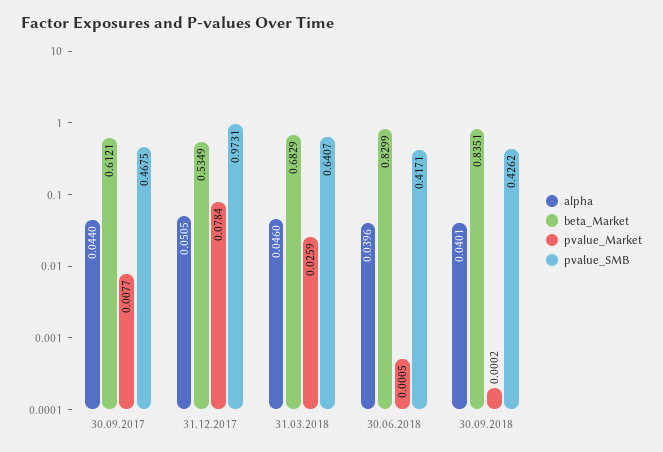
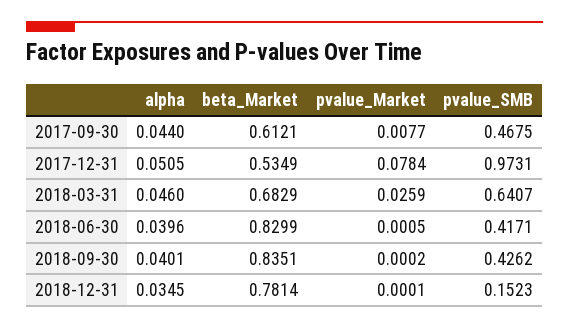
  {
    "alpha": {
      "30.09.2017": 0.044,
      "31.12.2017": 0.0505,
      "31.03.2018": 0.046,
      "30.06.2018": 0.0396,
-     "30.09.2018": 0.0401
+     "30.09.2018": 0.0401,
+     "2018-12-31": 0.0345
    },
    "beta_Market": {
      "30.09.2017": 0.6121,
      "31.12.2017": 0.5349,
      "31.03.2018": 0.6829,
      "30.06.2018": 0.8299,
-     "30.09.2018": 0.8351
+     "30.09.2018": 0.8351,
+     "2018-12-31": 0.7814
    },
    "pvalue_Market": {
      "30.09.2017": 0.0077,
      "31.12.2017": 0.0784,
      "31.03.2018": 0.0259,
      "30.06.2018": 0.0005,
-     "30.09.2018": 0.0002
+     "30.09.2018": 0.0002,
+     "2018-12-31": 0.0001
    },
    "pvalue_SMB": {
      "30.09.2017": 0.4675,
      "31.12.2017": 0.9731,
      "31.03.2018": 0.6407,
      "30.06.2018": 0.4171,
-     "30.09.2018": 0.4262
+     "30.09.2018": 0.4262,
+     "2018-12-31": 0.1523
    }
  }

